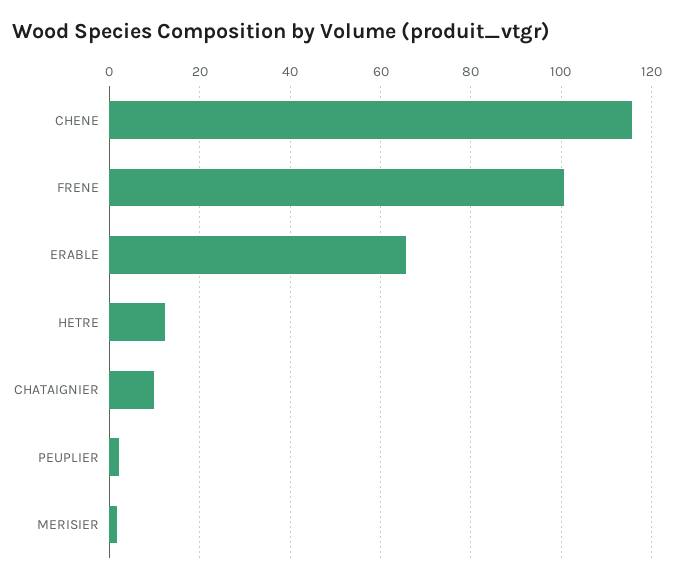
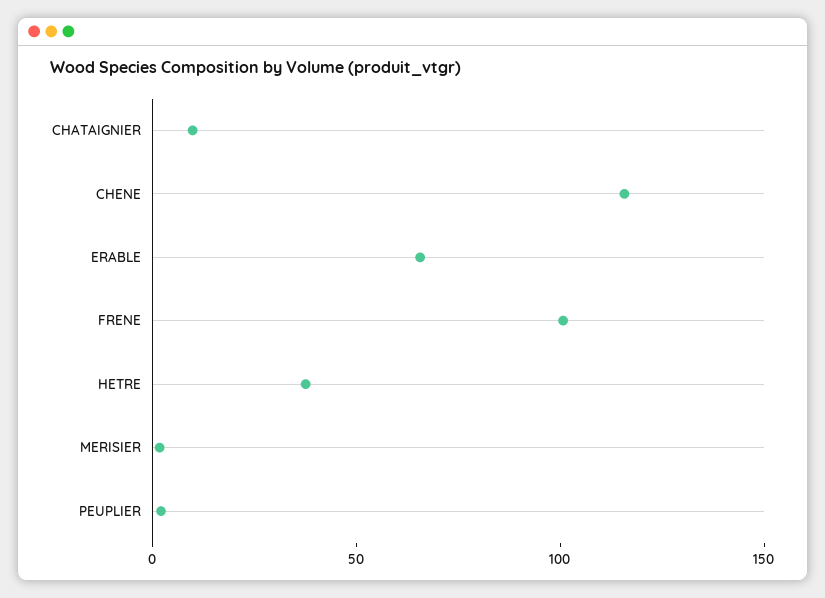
  {
    "CHENE": 116,
    "FRENE": 100,
    "ERABLE": 66,
-   "HETRE": 12,
+   "HETRE": 40,
    "CHATAIGNIER": 10,
    "PEUPLIER": 2,
    "MERISIER": 2
  }

